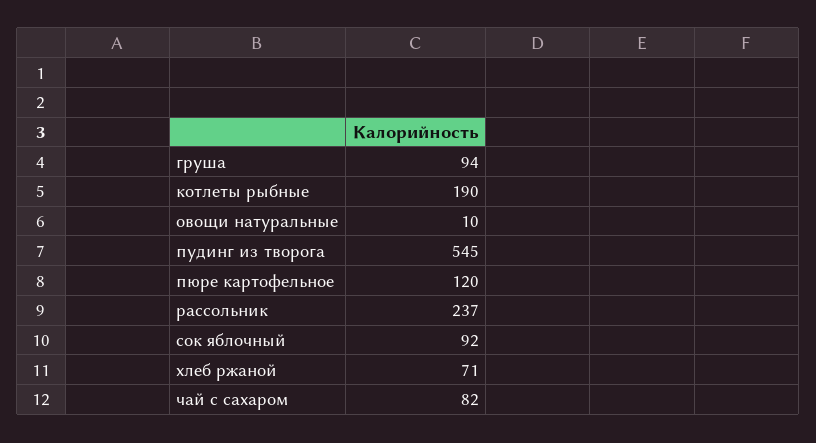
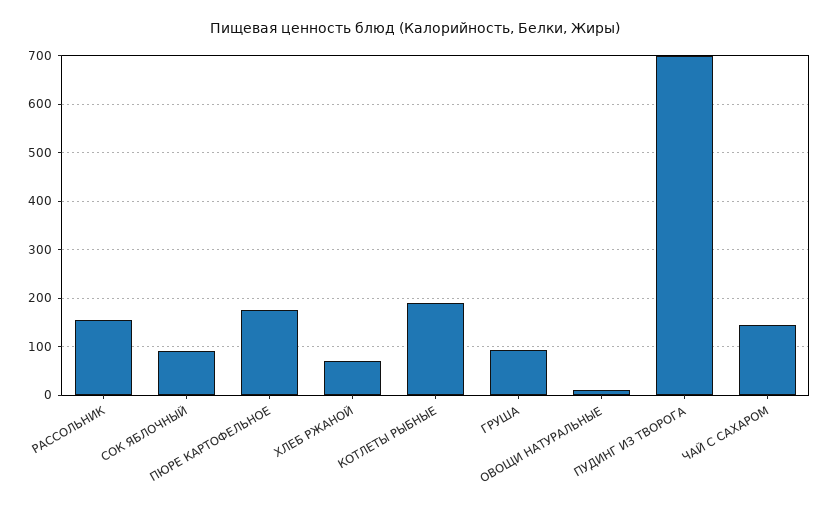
  {
    "груша": 94,
    "котлеты рыбные": 190,
    "овощи натуральные": 10,
-   "пудинг из творога": 545,
+   "пудинг из творога": 700,
-   "пюре картофельное": 120,
+   "пюре картофельное": 180,
-   "рассольник": 237,
+   "рассольник": 160,
    "сок яблочный": 92,
    "хлеб ржаной": 71,
-   "чай с сахаром": 82
+   "чай с сахаром": 140
  }

